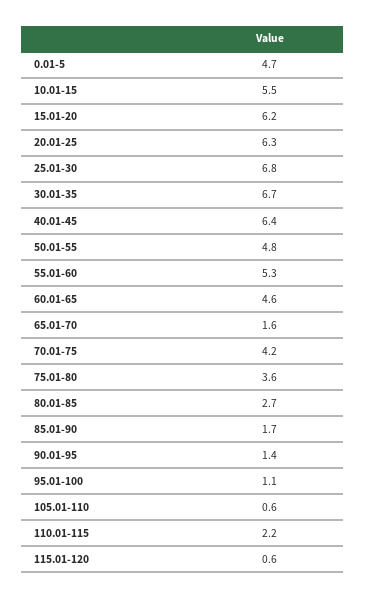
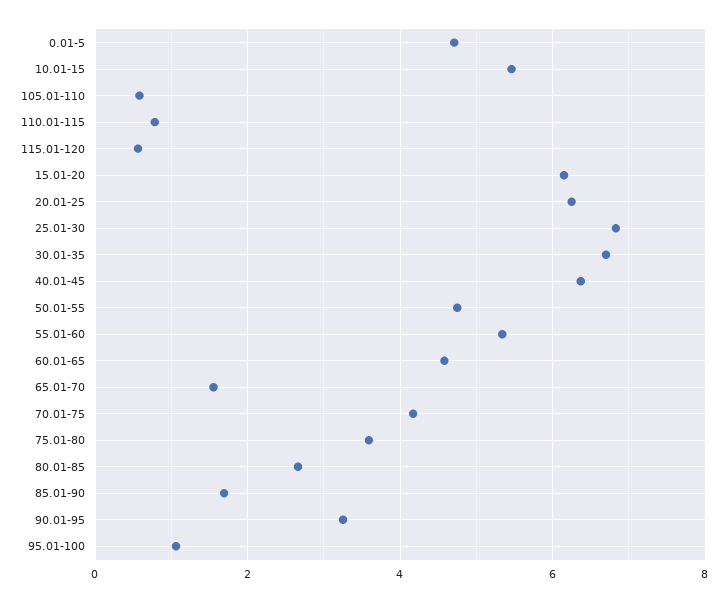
  {
    "0.01-5": 4.7,
    "10.01-15": 5.5,
    "15.01-20": 6.2,
    "20.01-25": 6.3,
    "25.01-30": 6.8,
    "30.01-35": 6.7,
    "40.01-45": 6.4,
    "50.01-55": 4.8,
    "55.01-60": 5.3,
    "60.01-65": 4.6,
    "65.01-70": 1.6,
    "70.01-75": 4.2,
    "75.01-80": 3.6,
    "80.01-85": 2.7,
    "85.01-90": 1.7,
-   "90.01-95": 1.4,
+   "90.01-95": 3.2,
    "95.01-100": 1.1,
    "105.01-110": 0.6,
-   "110.01-115": 2.2,
+   "110.01-115": 0.8,
    "115.01-120": 0.6
  }

